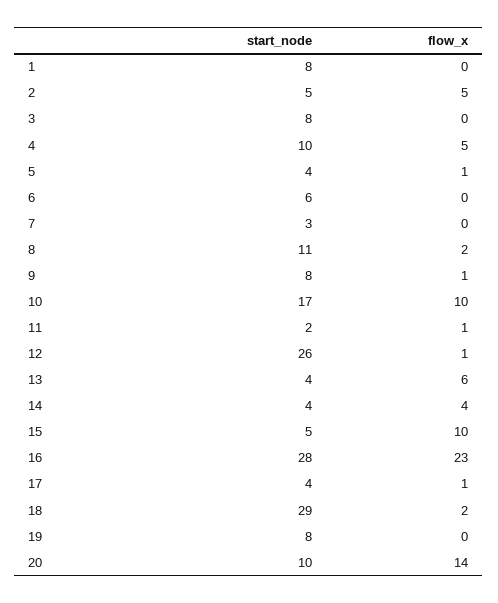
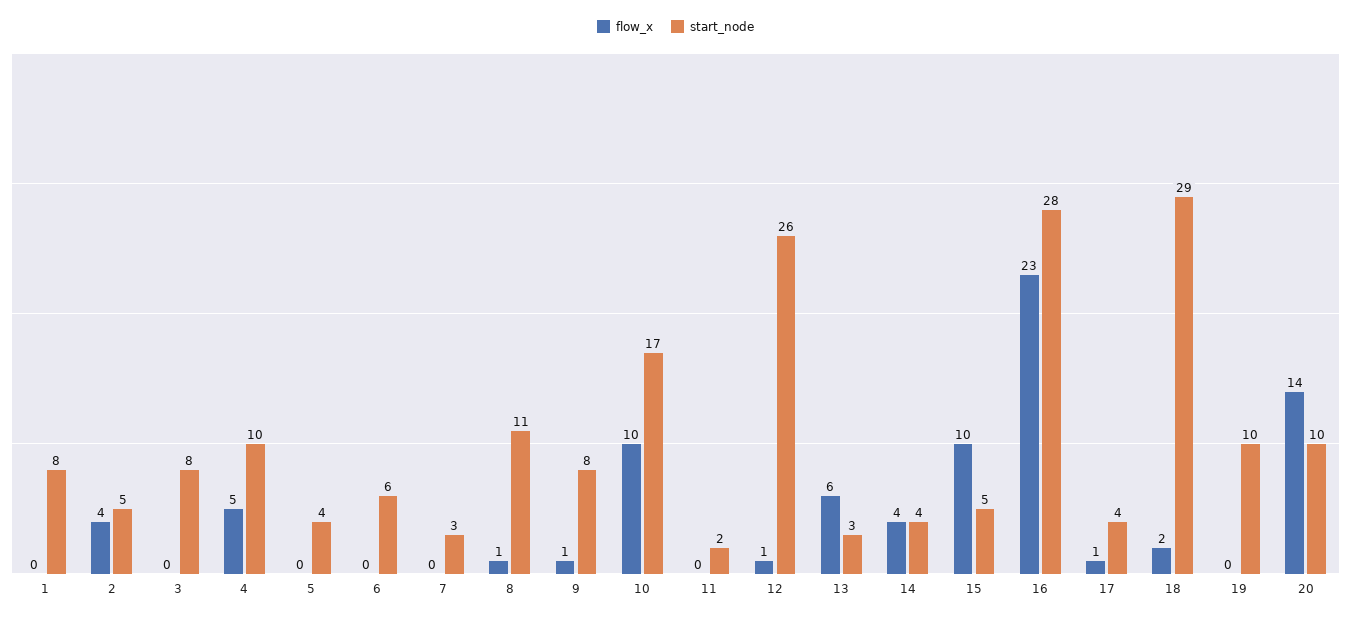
  {
    "start_node": {
      "1": 8,
      "2": 5,
      "3": 8,
      "4": 10,
      "5": 4,
      "6": 6,
      "7": 3,
      "8": 11,
      "9": 8,
      "10": 17,
      "11": 2,
      "12": 26,
-     "13": 4,
+     "13": 3,
      "14": 4,
      "15": 5,
      "16": 28,
      "17": 4,
      "18": 29,
-     "19": 8,
+     "19": 10,
      "20": 10
    },
    "flow_x": {
      "1": 0,
-     "2": 5,
+     "2": 4,
      "3": 0,
      "4": 5,
-     "5": 1,
+     "5": 0,
      "6": 0,
      "7": 0,
-     "8": 2,
+     "8": 1,
      "9": 1,
      "10": 10,
-     "11": 1,
+     "11": 0,
      "12": 1,
      "13": 6,
      "14": 4,
      "15": 10,
      "16": 23,
      "17": 1,
      "18": 2,
      "19": 0,
      "20": 14
    }
  }

